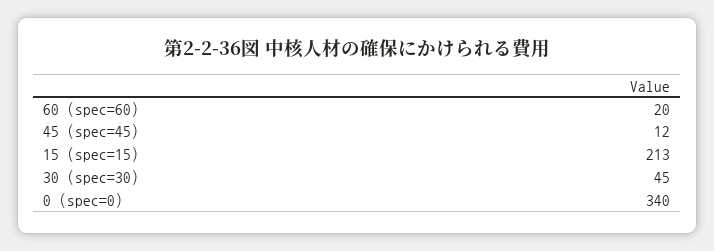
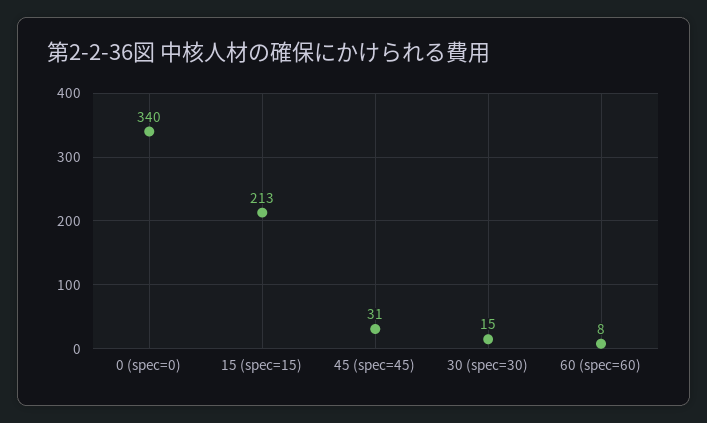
  {
-   "60 (spec=60)": 20,
+   "60 (spec=60)": 8,
-   "45 (spec=45)": 12,
+   "45 (spec=45)": 31,
    "15 (spec=15)": 213,
-   "30 (spec=30)": 45,
+   "30 (spec=30)": 15,
    "0 (spec=0)": 340
  }

